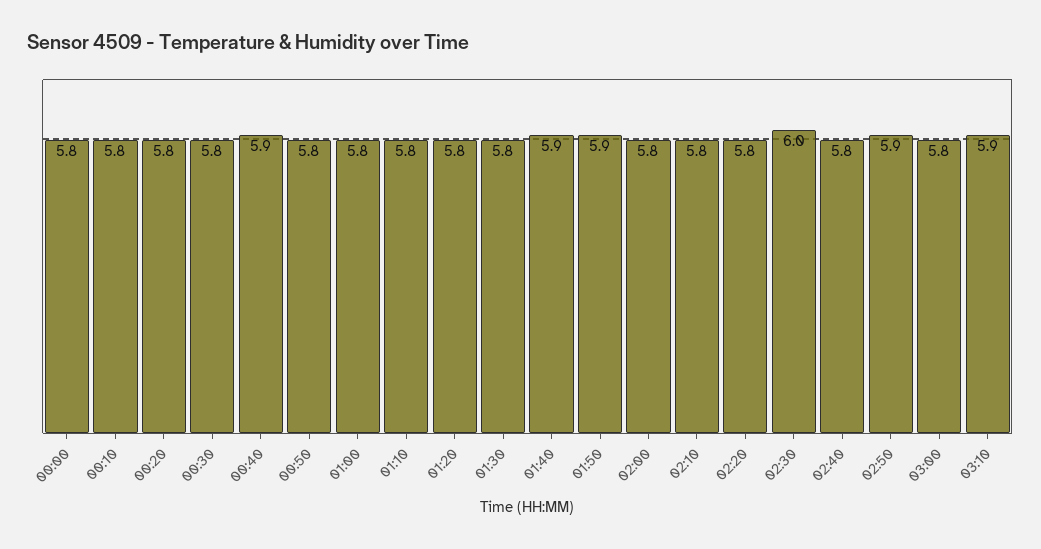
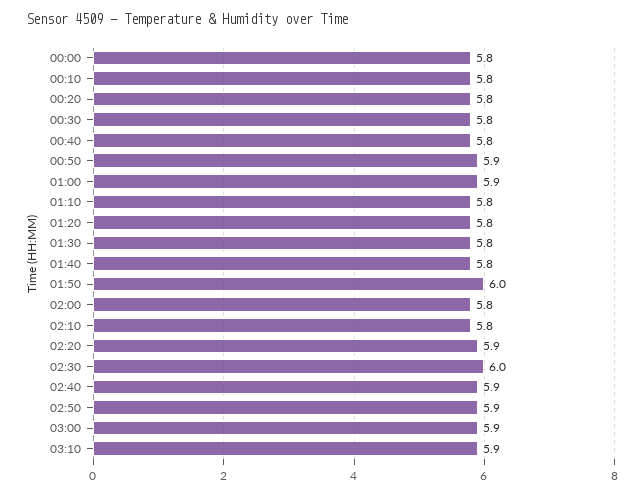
  {
    "00:00": 5.8,
    "00:10": 5.8,
    "00:20": 5.8,
    "00:30": 5.8,
-   "00:40": 5.9,
+   "00:40": 5.8,
-   "00:50": 5.8,
+   "00:50": 5.9,
-   "01:00": 5.8,
+   "01:00": 5.9,
    "01:10": 5.8,
    "01:20": 5.8,
    "01:30": 5.8,
-   "01:40": 5.9,
+   "01:40": 5.8,
-   "01:50": 5.9,
+   "01:50": 6,
    "02:00": 5.8,
    "02:10": 5.8,
-   "02:20": 5.8,
+   "02:20": 5.9,
    "02:30": 6,
-   "02:40": 5.8,
+   "02:40": 5.9,
    "02:50": 5.9,
-   "03:00": 5.8,
+   "03:00": 5.9,
    "03:10": 5.9
  }

